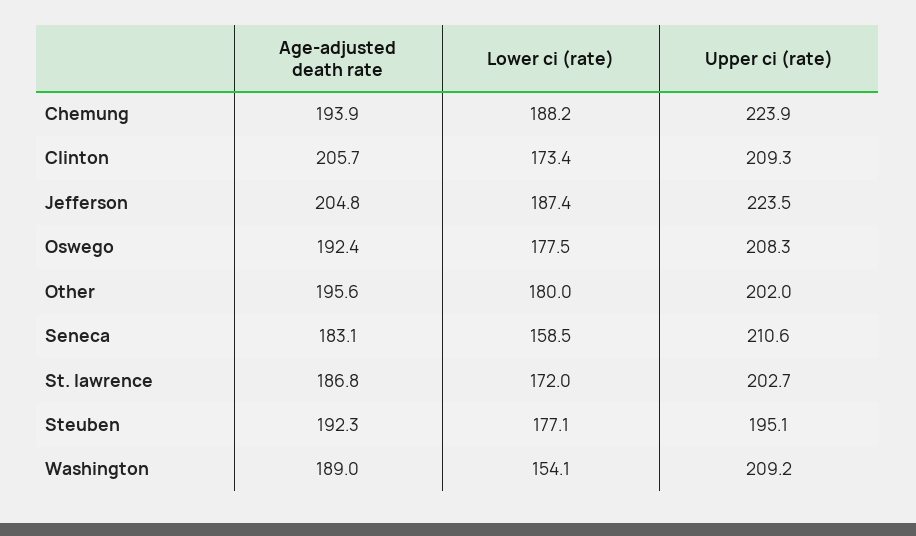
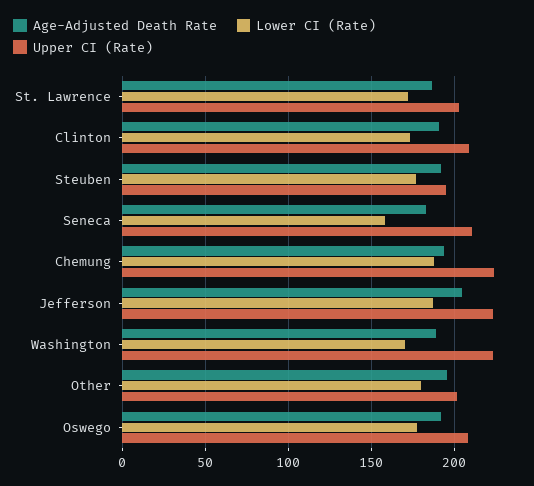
  {
    "Age-adjusted death rate": {
      "Chemung": 193.9,
-     "Clinton": 205.7,
+     "Clinton": 190,
      "Jefferson": 204.8,
      "Oswego": 192.4,
      "Other": 195.6,
      "Seneca": 183.1,
      "St. lawrence": 186.8,
      "Steuben": 192.3,
      "Washington": 189
    },
    "Lower ci (rate)": {
      "Chemung": 188.2,
      "Clinton": 173.4,
      "Jefferson": 187.4,
      "Oswego": 177.5,
      "Other": 180,
      "Seneca": 158.5,
      "St. lawrence": 172,
      "Steuben": 177.1,
-     "Washington": 154.1
+     "Washington": 170
    },
    "Upper ci (rate)": {
      "Chemung": 223.9,
      "Clinton": 209.3,
      "Jefferson": 223.5,
      "Oswego": 208.3,
      "Other": 202,
      "Seneca": 210.6,
      "St. lawrence": 202.7,
      "Steuben": 195.1,
-     "Washington": 209.2
+     "Washington": 225
    }
  }

